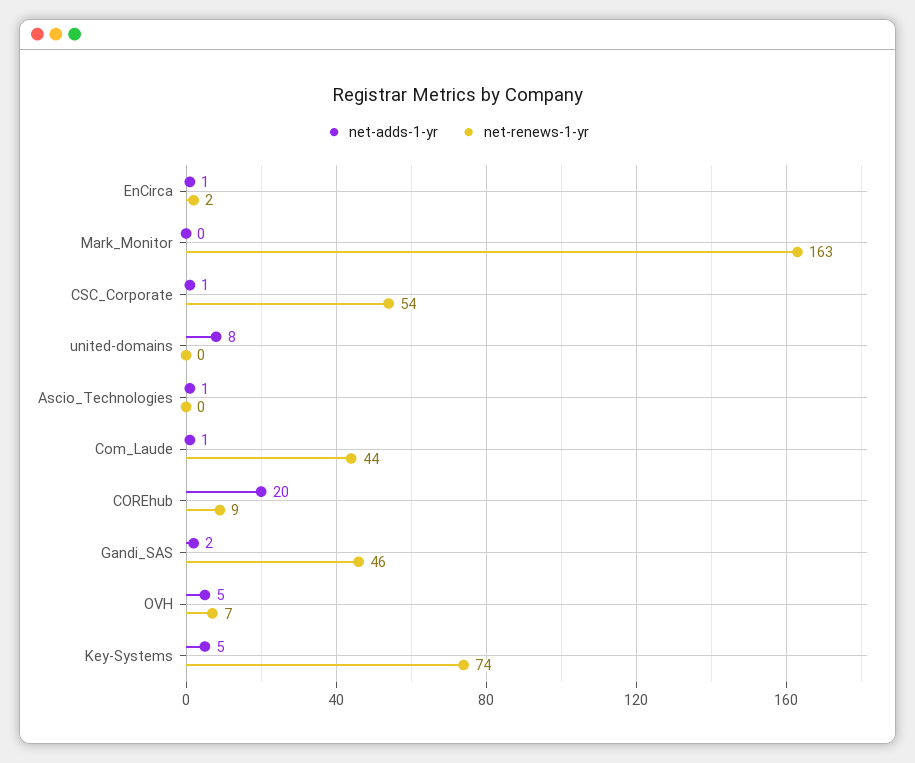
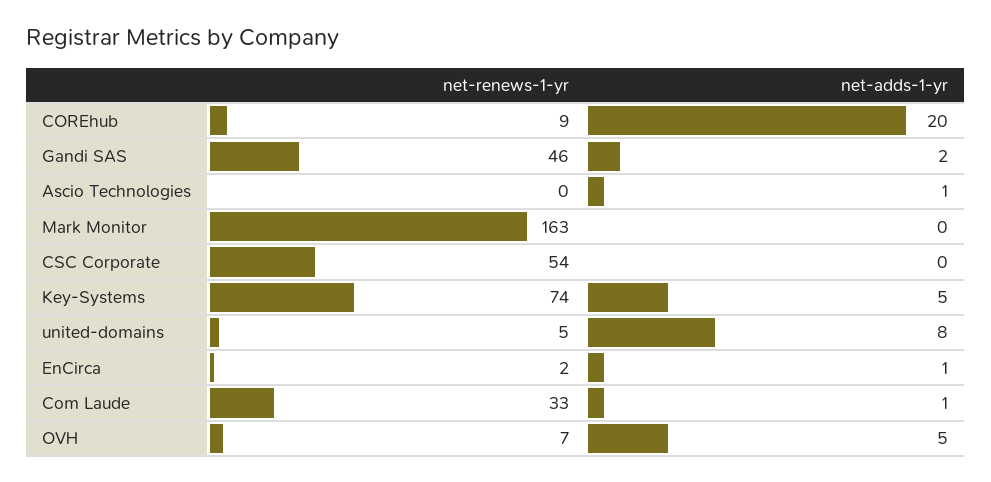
  {
    "net-adds-1-yr": {
      "EnCirca": 1,
      "Mark_Monitor": 0,
-     "CSC_Corporate": 1,
+     "CSC_Corporate": 0,
      "united-domains": 8,
      "Ascio_Technologies": 1,
      "Com_Laude": 1,
      "COREhub": 20,
      "Gandi_SAS": 2,
      "OVH": 5,
      "Key-Systems": 5
    },
    "net-renews-1-yr": {
      "EnCirca": 2,
      "Mark_Monitor": 163,
      "CSC_Corporate": 54,
-     "united-domains": 0,
+     "united-domains": 5,
      "Ascio_Technologies": 0,
-     "Com_Laude": 44,
+     "Com_Laude": 33,
      "COREhub": 9,
      "Gandi_SAS": 46,
      "OVH": 7,
      "Key-Systems": 74
    }
  }

